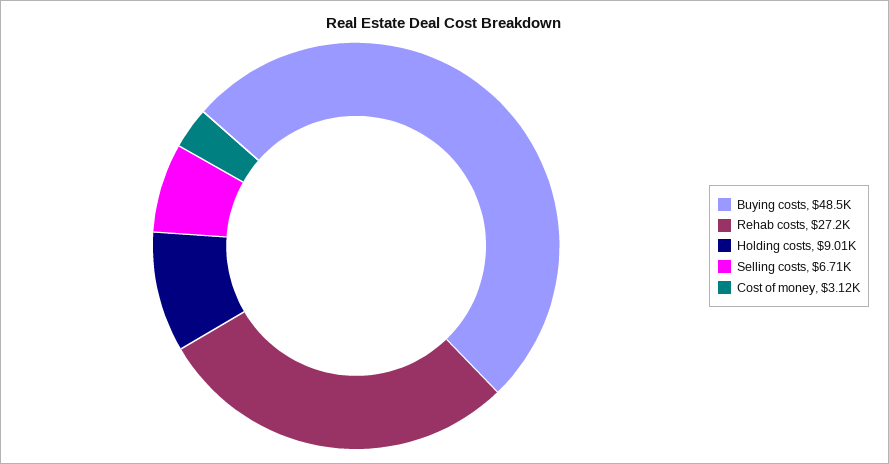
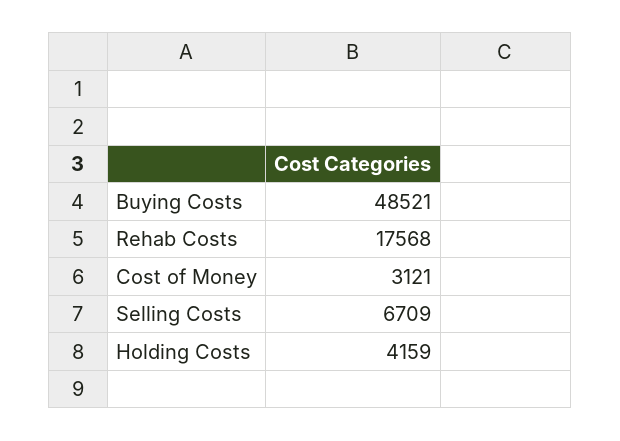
  {
    "Buying costs": 48521,
-   "Rehab costs": 27200,
+   "Rehab costs": 17568,
-   "Holding costs": 9010,
+   "Holding costs": 4159,
    "Selling costs": 6709,
    "Cost of money": 3121
  }

